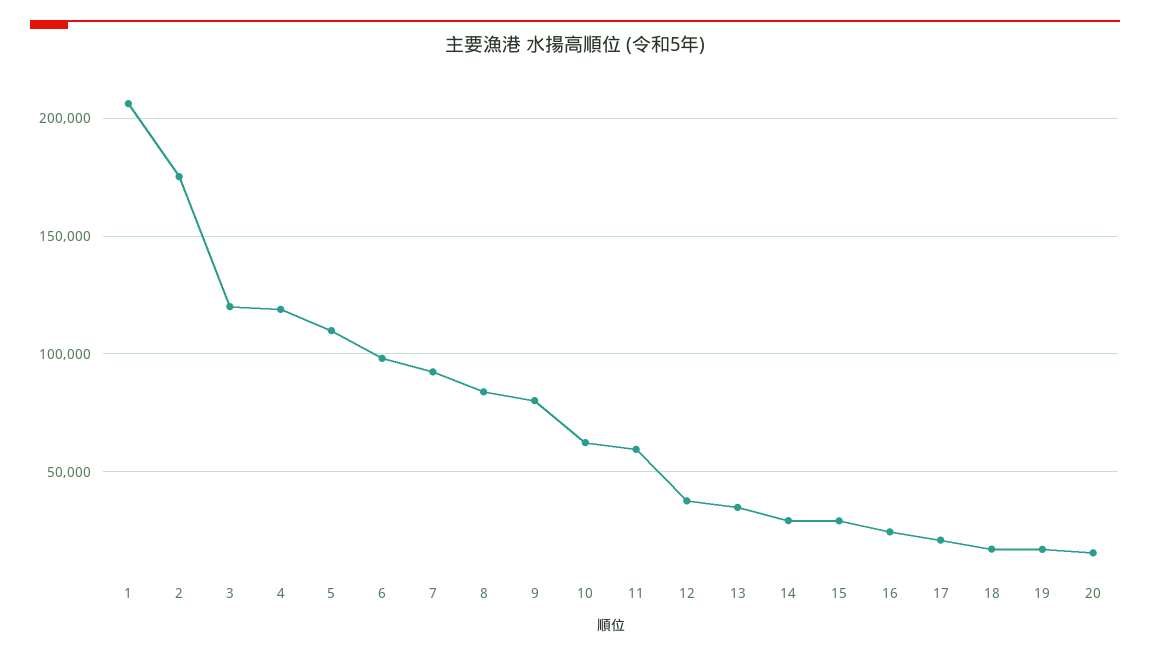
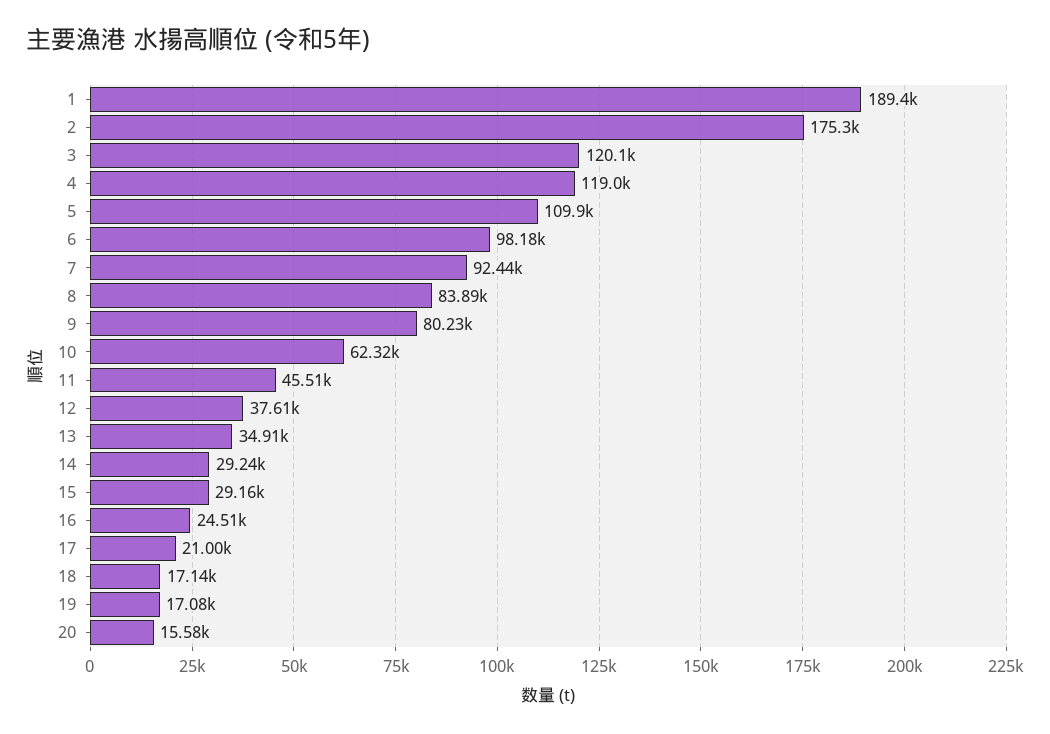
  {
-   "1": 205000,
+   "1": 189400,
    "2": 175300,
    "3": 120100,
    "4": 119000,
    "5": 109900,
    "6": 98180,
    "7": 92440,
    "8": 83890,
    "9": 80230,
    "10": 62320,
-   "11": 60000,
+   "11": 45510,
    "12": 37610,
    "13": 34910,
    "14": 29240,
    "15": 29160,
    "16": 24510,
    "17": 21000,
    "18": 17140,
    "19": 17080,
    "20": 15580
  }

